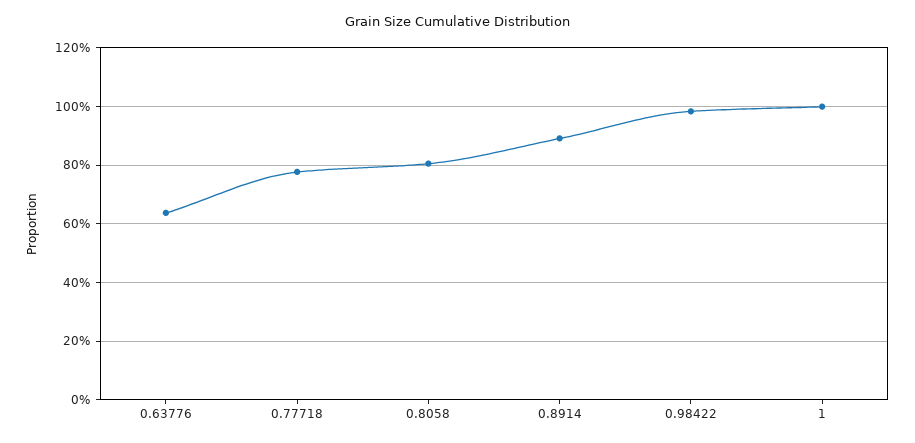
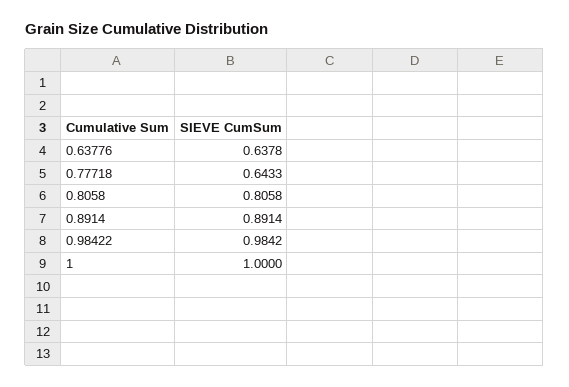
  {
    "0.63776": 0.6378,
-   "0.77718": 0.775,
+   "0.77718": 0.6433,
    "0.8058": 0.8058,
    "0.8914": 0.8914,
    "0.98422": 0.9842,
    "1": 1
  }

